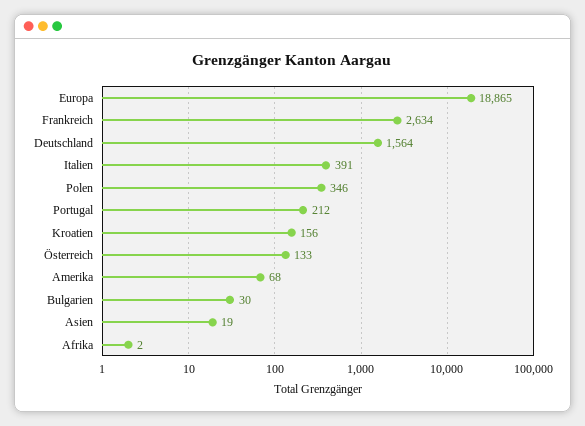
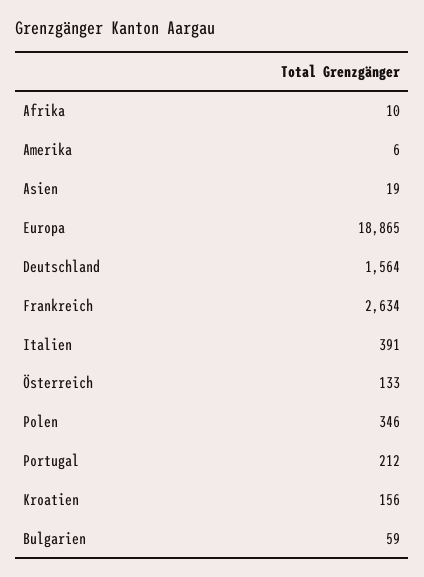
  {
    "Europa": 18865,
    "Frankreich": 2634,
    "Deutschland": 1564,
    "Italien": 391,
    "Polen": 346,
    "Portugal": 212,
    "Kroatien": 156,
    "Österreich": 133,
-   "Amerika": 68,
+   "Amerika": 6,
-   "Bulgarien": 30,
+   "Bulgarien": 59,
    "Asien": 19,
-   "Afrika": 2
+   "Afrika": 10
  }

